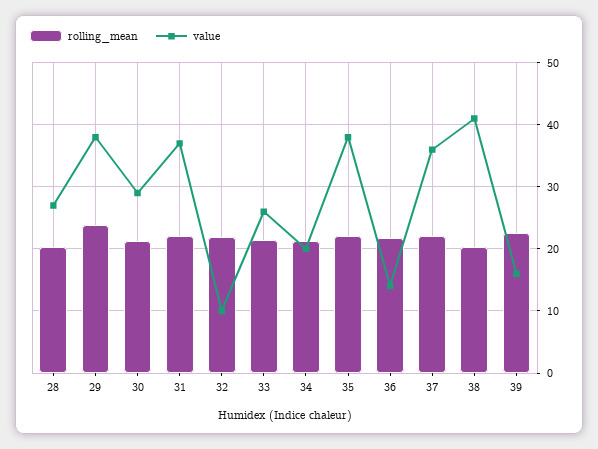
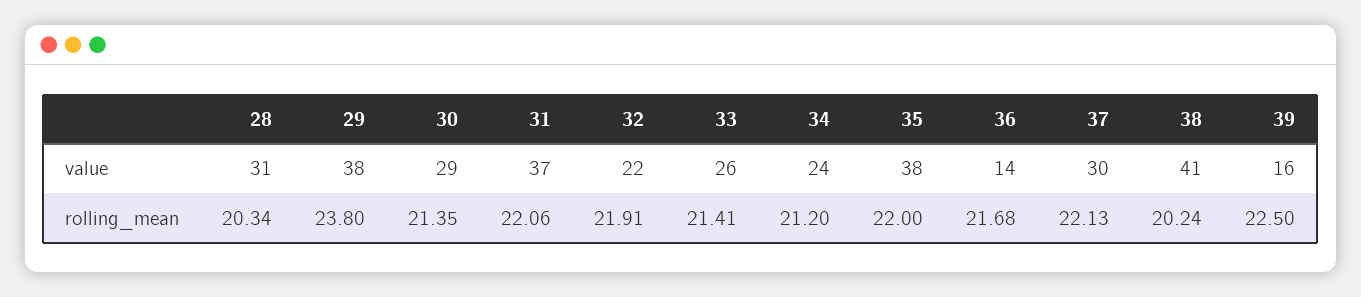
  {
    "rolling_mean": {
      "28": 20.34,
      "29": 23.8,
      "30": 21.35,
      "31": 22.06,
      "32": 21.91,
      "33": 21.41,
      "34": 21.2,
      "35": 22,
      "36": 21.68,
      "37": 22.13,
      "38": 20.24,
      "39": 22.5
    },
    "value": {
-     "28": 27,
+     "28": 31,
      "29": 38,
      "30": 29,
      "31": 37,
-     "32": 10,
+     "32": 22,
      "33": 26,
-     "34": 20,
+     "34": 24,
      "35": 38,
      "36": 14,
-     "37": 36,
+     "37": 30,
      "38": 41,
      "39": 16
    }
  }

